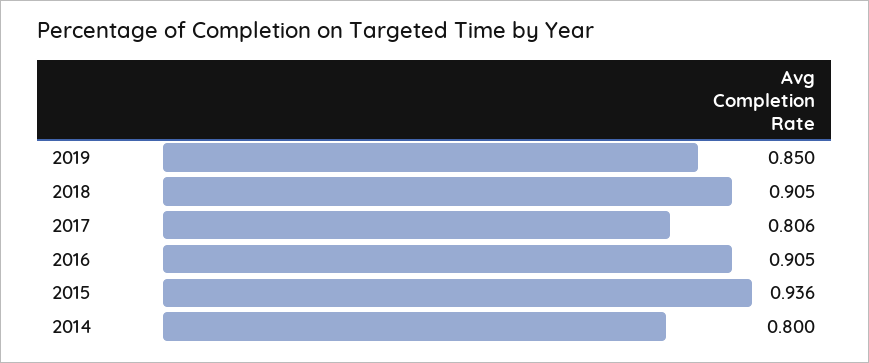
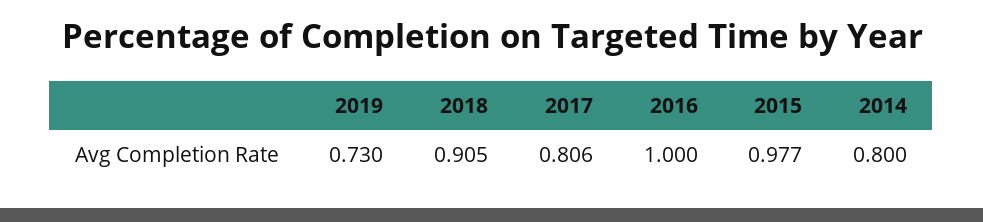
  {
-   "2019": 0.85,
+   "2019": 0.73,
    "2018": 0.905,
    "2017": 0.806,
-   "2016": 0.905,
+   "2016": 1,
-   "2015": 0.936,
+   "2015": 0.977,
    "2014": 0.8
  }

